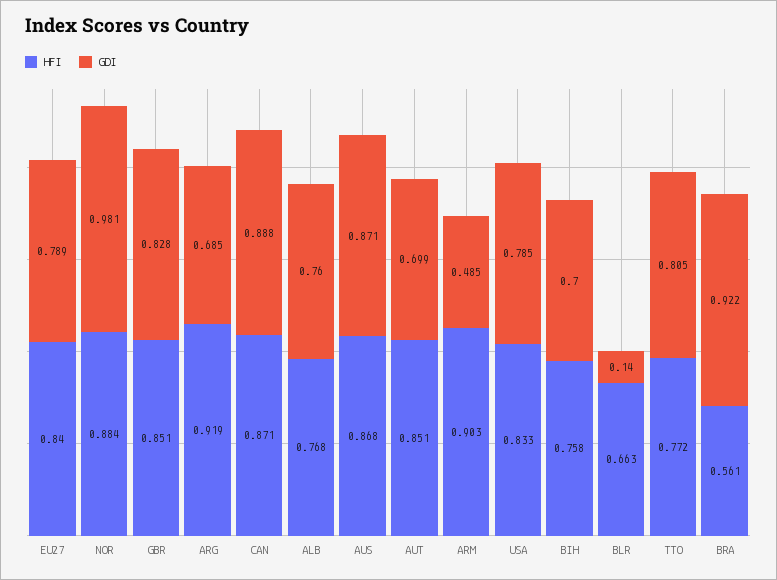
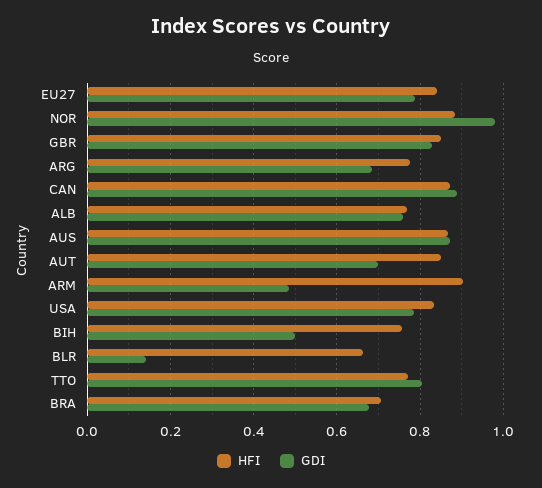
  {
    "HFI": {
      "EU27": 0.84,
      "NOR": 0.884,
      "GBR": 0.851,
-     "ARG": 0.919,
+     "ARG": 0.78,
      "CAN": 0.871,
      "ALB": 0.768,
      "AUS": 0.868,
      "AUT": 0.851,
      "ARM": 0.903,
      "USA": 0.833,
      "BIH": 0.758,
      "BLR": 0.663,
      "TTO": 0.772,
-     "BRA": 0.561
+     "BRA": 0.7
    },
    "GDI": {
      "EU27": 0.789,
      "NOR": 0.981,
      "GBR": 0.828,
      "ARG": 0.685,
      "CAN": 0.888,
      "ALB": 0.76,
      "AUS": 0.871,
      "AUT": 0.699,
      "ARM": 0.485,
      "USA": 0.785,
-     "BIH": 0.7,
+     "BIH": 0.5,
      "BLR": 0.14,
      "TTO": 0.805,
-     "BRA": 0.922
+     "BRA": 0.68
    }
  }

